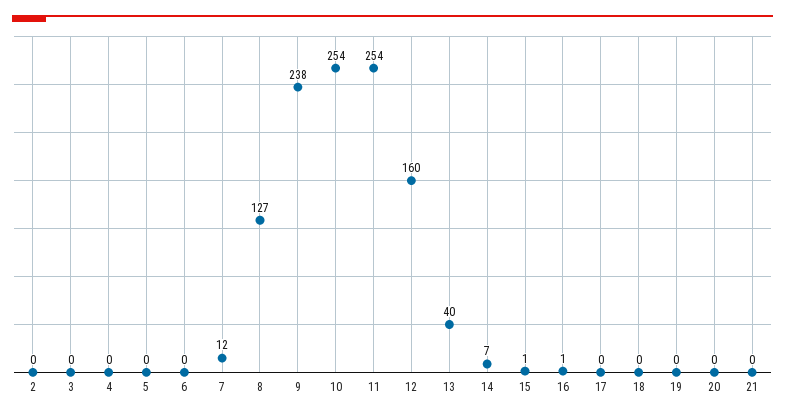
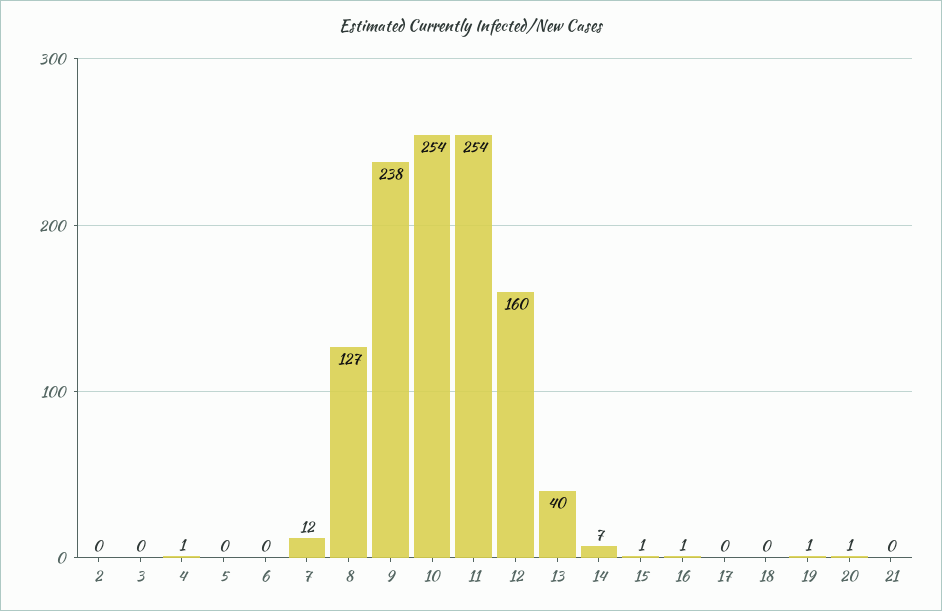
  {
    "2": 0,
    "3": 0,
-   "4": 0,
+   "4": 1,
    "5": 0,
    "6": 0,
    "7": 12,
    "8": 127,
    "9": 238,
    "10": 254,
    "11": 254,
    "12": 160,
    "13": 40,
    "14": 7,
    "15": 1,
    "16": 1,
    "17": 0,
    "18": 0,
-   "19": 0,
+   "19": 1,
-   "20": 0,
+   "20": 1,
    "21": 0
  }

